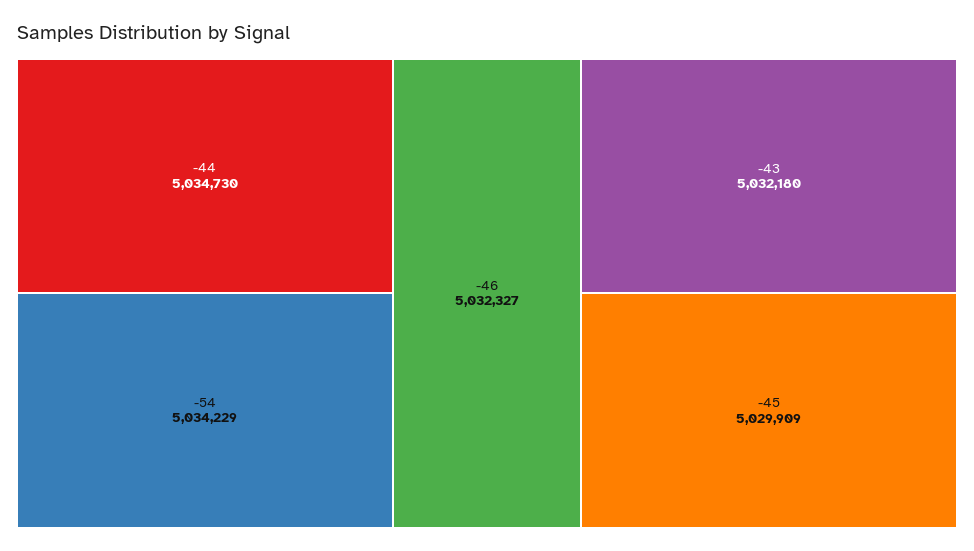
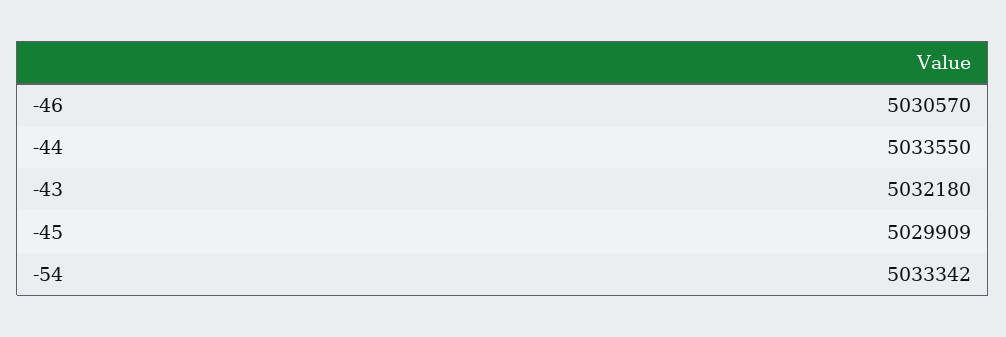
  {
-   "-44": 5034730,
+   "-44": 5033550,
-   "-54": 5034229,
+   "-54": 5033342,
-   "-46": 5032327,
+   "-46": 5030570,
    "-43": 5032180,
    "-45": 5029909
  }

